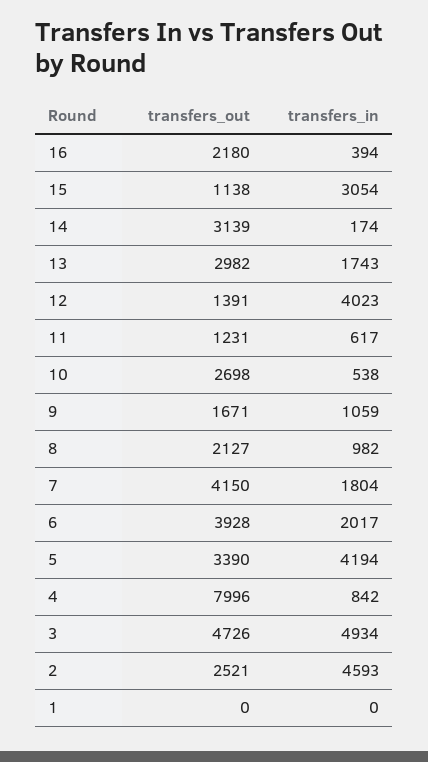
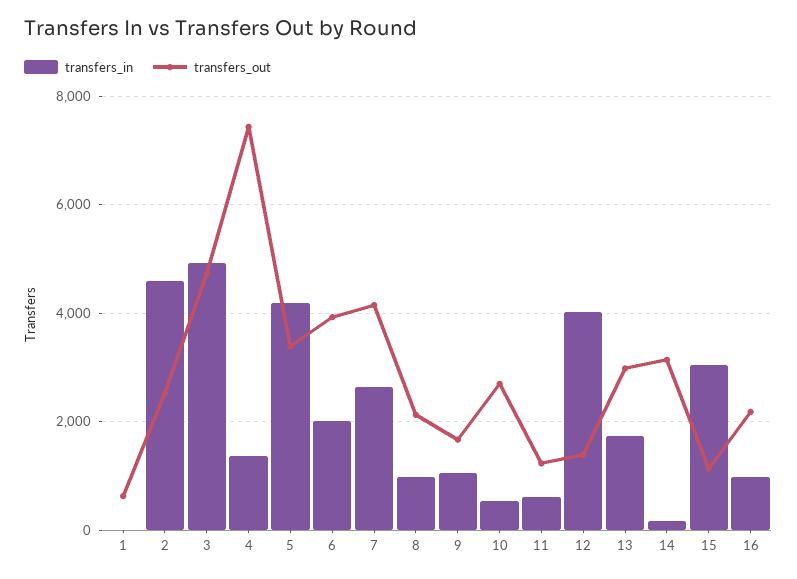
  {
    "transfers_out": {
      "16": 2180,
      "15": 1138,
      "14": 3139,
      "13": 2982,
      "12": 1391,
      "11": 1231,
      "10": 2698,
      "9": 1671,
      "8": 2127,
      "7": 4150,
      "6": 3928,
      "5": 3390,
-     "4": 7996,
+     "4": 7400,
      "3": 4726,
      "2": 2521,
-     "1": 0
+     "1": 600
    },
    "transfers_in": {
-     "16": 394,
+     "16": 1000,
      "15": 3054,
      "14": 174,
      "13": 1743,
      "12": 4023,
      "11": 617,
      "10": 538,
      "9": 1059,
      "8": 982,
-     "7": 1804,
+     "7": 2600,
      "6": 2017,
      "5": 4194,
-     "4": 842,
+     "4": 1400,
      "3": 4934,
      "2": 4593,
      "1": 0
    }
  }

